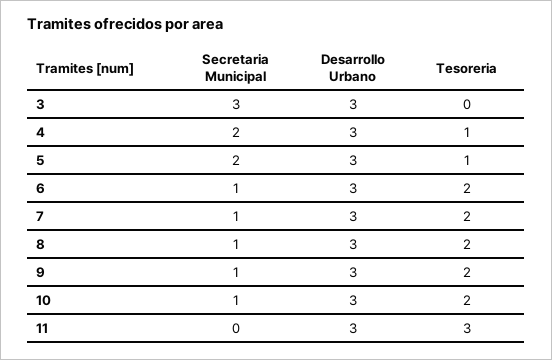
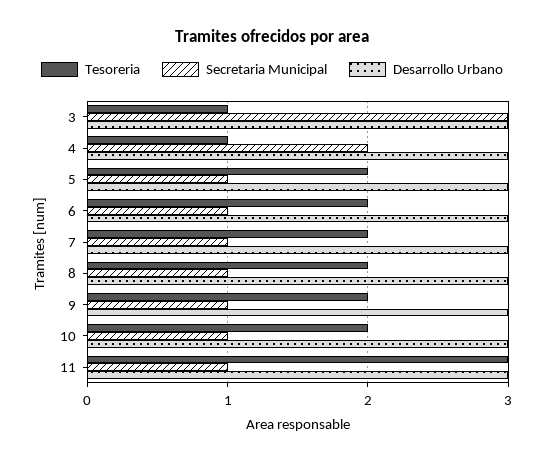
  {
    "Secretaria Municipal": {
      "3": 3,
      "4": 2,
-     "5": 2,
+     "5": 1,
      "6": 1,
      "7": 1,
      "8": 1,
      "9": 1,
      "10": 1,
-     "11": 0
+     "11": 1
    },
    "Desarrollo Urbano": {
      "3": 3,
      "4": 3,
      "5": 3,
      "6": 3,
      "7": 3,
      "8": 3,
      "9": 3,
      "10": 3,
      "11": 3
    },
    "Tesoreria": {
-     "3": 0,
+     "3": 1,
      "4": 1,
-     "5": 1,
+     "5": 2,
      "6": 2,
      "7": 2,
      "8": 2,
      "9": 2,
      "10": 2,
      "11": 3
    }
  }

